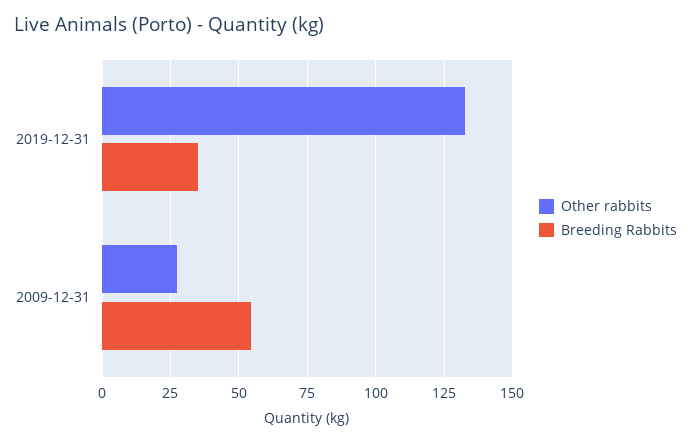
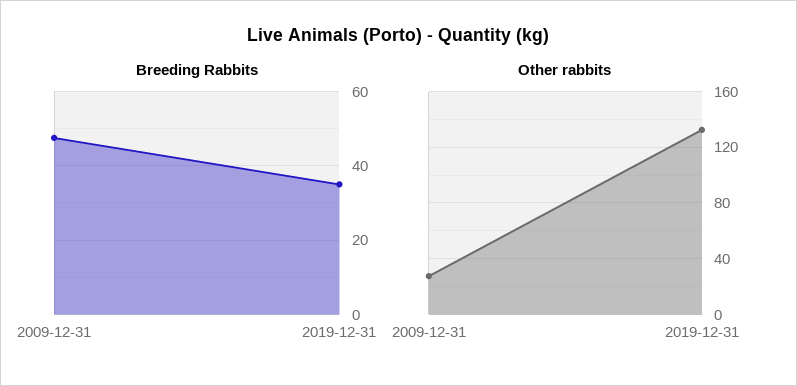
  {
    "Other rabbits": {
      "2019-12-31": 132.5,
      "2009-12-31": 27.5
    },
    "Breeding Rabbits": {
      "2019-12-31": 36,
-     "2009-12-31": 55
+     "2009-12-31": 48
    }
  }

